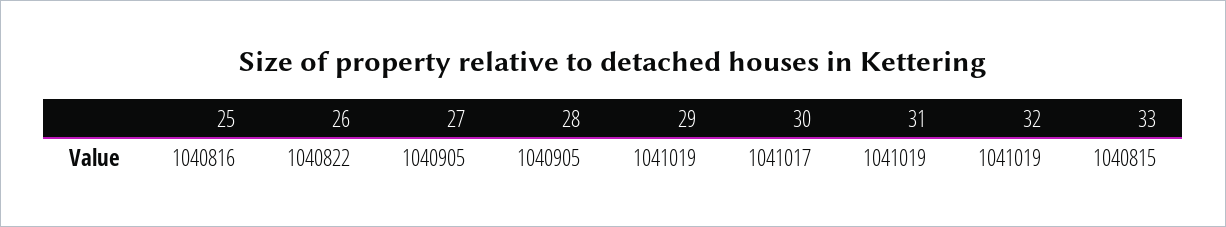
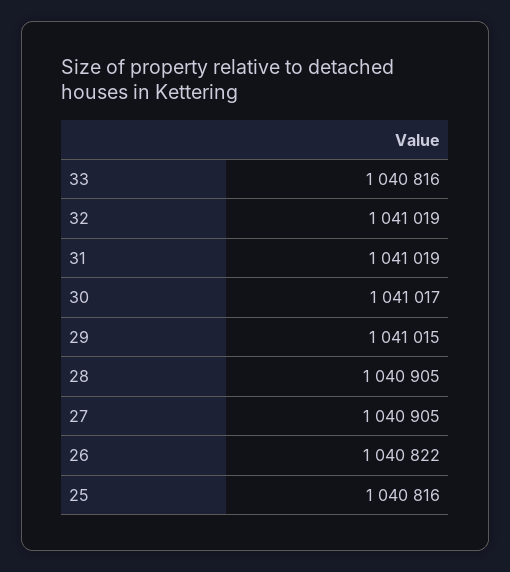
  {
    "25": 1040816,
    "26": 1040822,
    "27": 1040905,
    "28": 1040905,
-   "29": 1041019,
+   "29": 1041015,
    "30": 1041017,
    "31": 1041019,
    "32": 1041019,
-   "33": 1040815
+   "33": 1040816
  }

